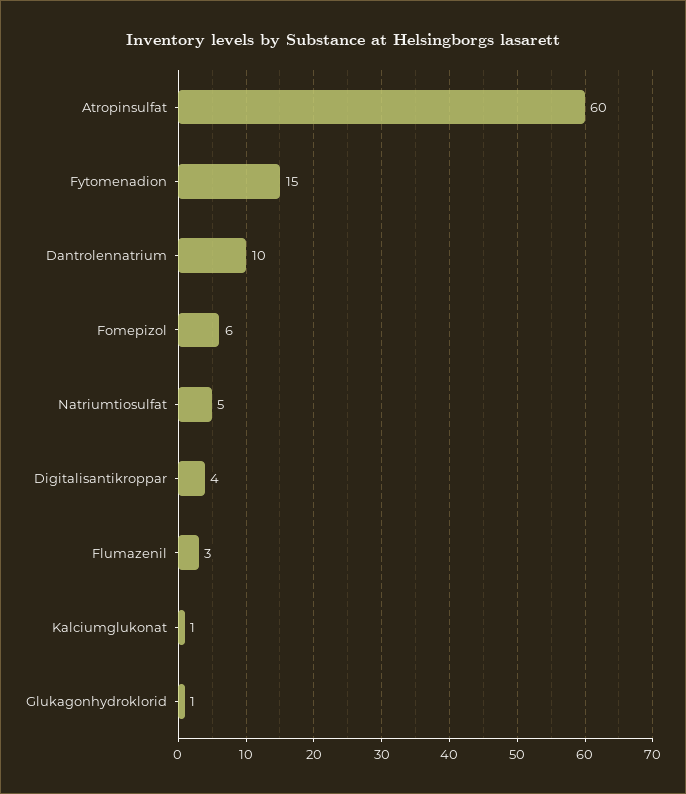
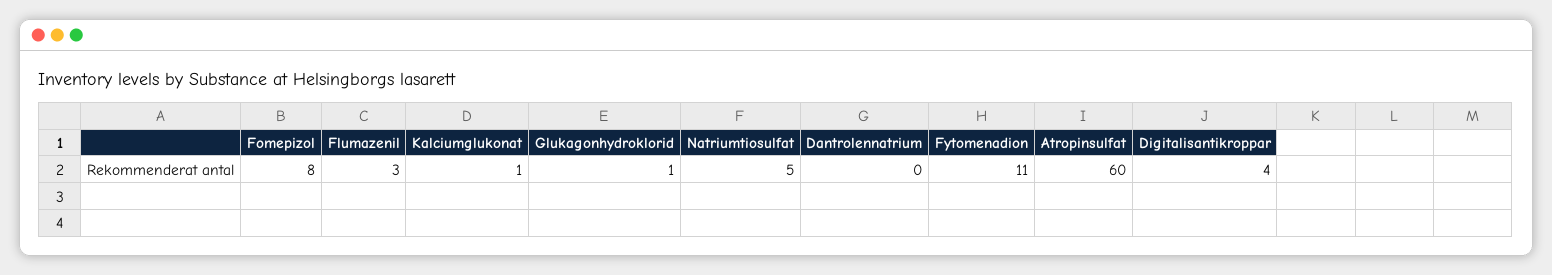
  {
    "Atropinsulfat": 60,
-   "Fytomenadion": 15,
+   "Fytomenadion": 11,
-   "Dantrolennatrium": 10,
+   "Dantrolennatrium": 0,
-   "Fomepizol": 6,
+   "Fomepizol": 8,
    "Natriumtiosulfat": 5,
    "Digitalisantikroppar": 4,
    "Flumazenil": 3,
    "Kalciumglukonat": 1,
    "Glukagonhydroklorid": 1
  }

